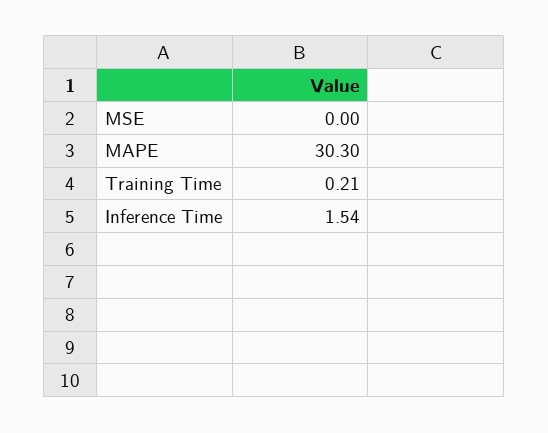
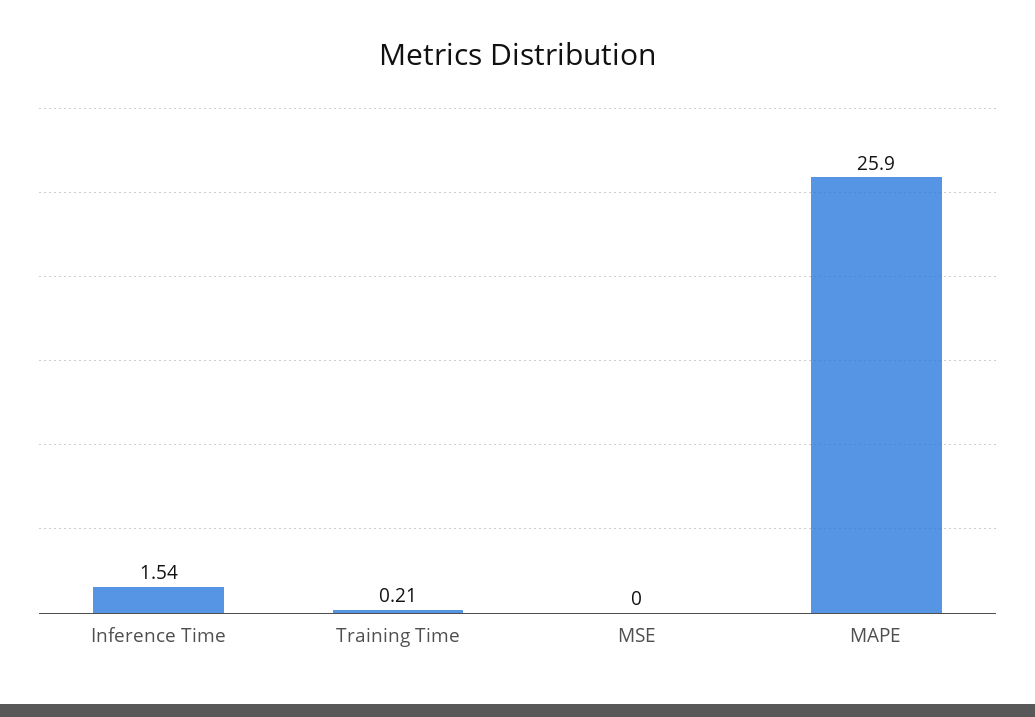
  {
    "MSE": 0,
-   "MAPE": 30.3,
+   "MAPE": 25.9,
    "Training Time": 0.21,
    "Inference Time": 1.54
  }

